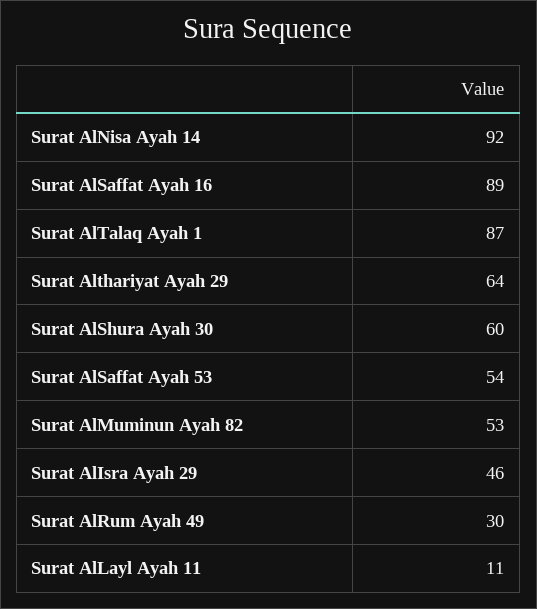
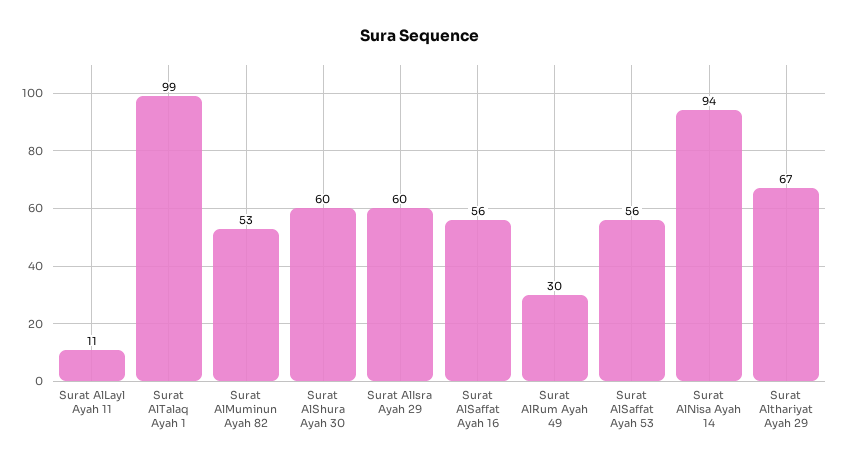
  {
-   "Surat AlNisa Ayah 14": 92,
+   "Surat AlNisa Ayah 14": 94,
-   "Surat AlSaffat Ayah 16": 89,
+   "Surat AlSaffat Ayah 16": 56,
-   "Surat AlTalaq Ayah 1": 87,
+   "Surat AlTalaq Ayah 1": 99,
-   "Surat Althariyat Ayah 29": 64,
+   "Surat Althariyat Ayah 29": 67,
    "Surat AlShura Ayah 30": 60,
-   "Surat AlSaffat Ayah 53": 54,
+   "Surat AlSaffat Ayah 53": 56,
    "Surat AlMuminun Ayah 82": 53,
-   "Surat AlIsra Ayah 29": 46,
+   "Surat AlIsra Ayah 29": 60,
    "Surat AlRum Ayah 49": 30,
    "Surat AlLayl Ayah 11": 11
  }

